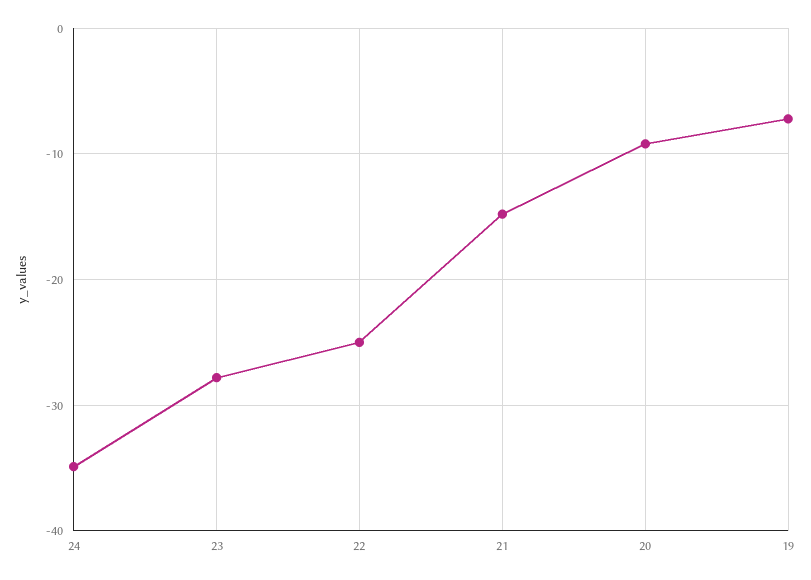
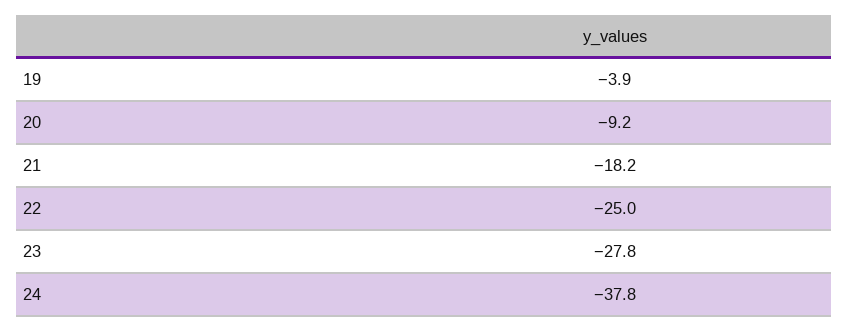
  {
-   "24": -35,
+   "24": -37.8,
    "23": -27.8,
    "22": -25,
-   "21": -15,
+   "21": -18.2,
    "20": -9.2,
-   "19": -7
+   "19": -3.9
  }

